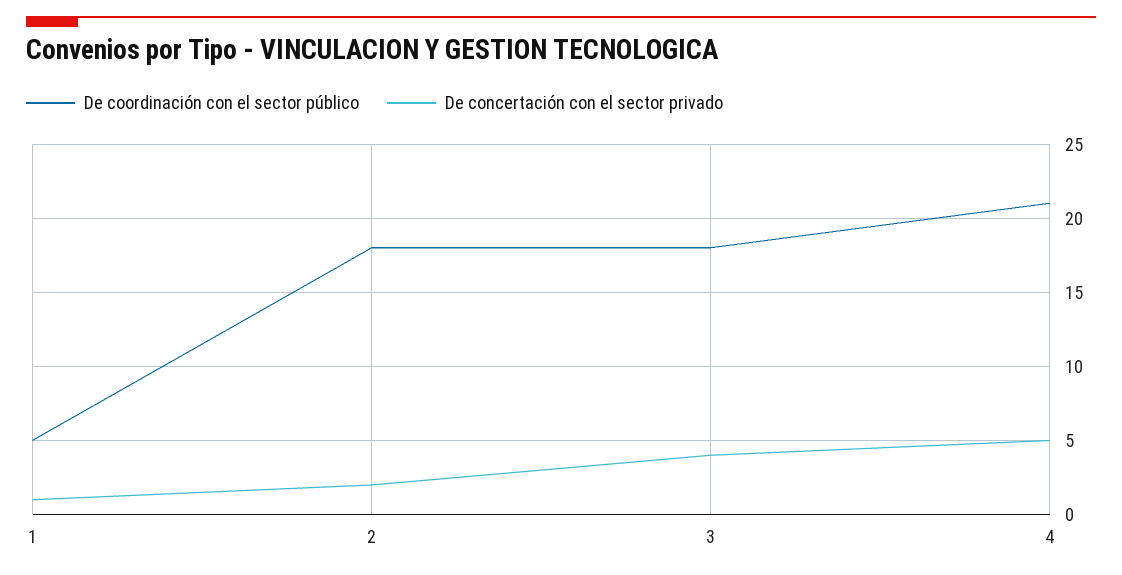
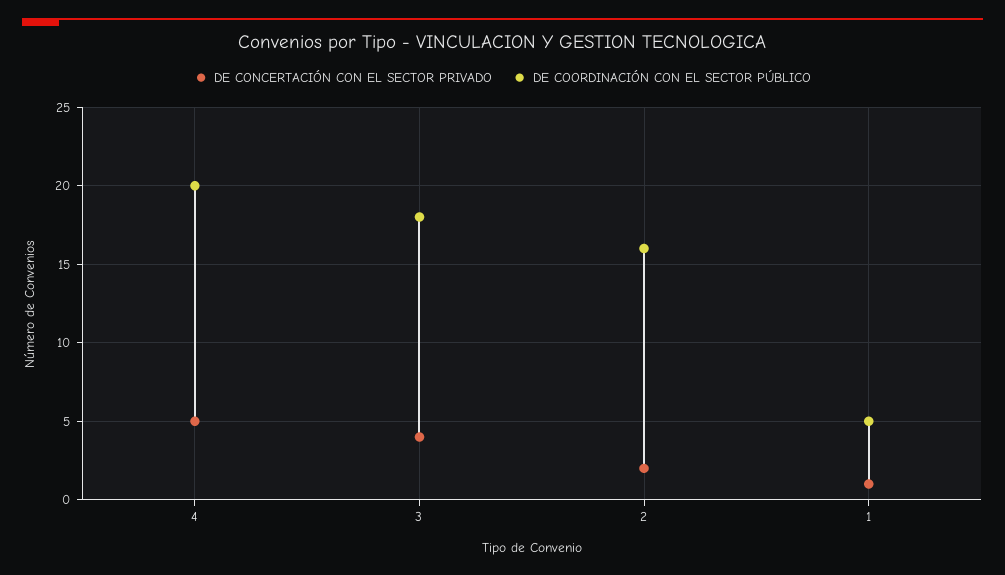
  {
    "De coordinación con el sector público": {
      "1": 5,
-     "2": 18,
+     "2": 16,
      "3": 18,
-     "4": 21
+     "4": 20
    },
    "De concertación con el sector privado": {
      "1": 1,
      "2": 2,
      "3": 4,
      "4": 5
    }
  }

